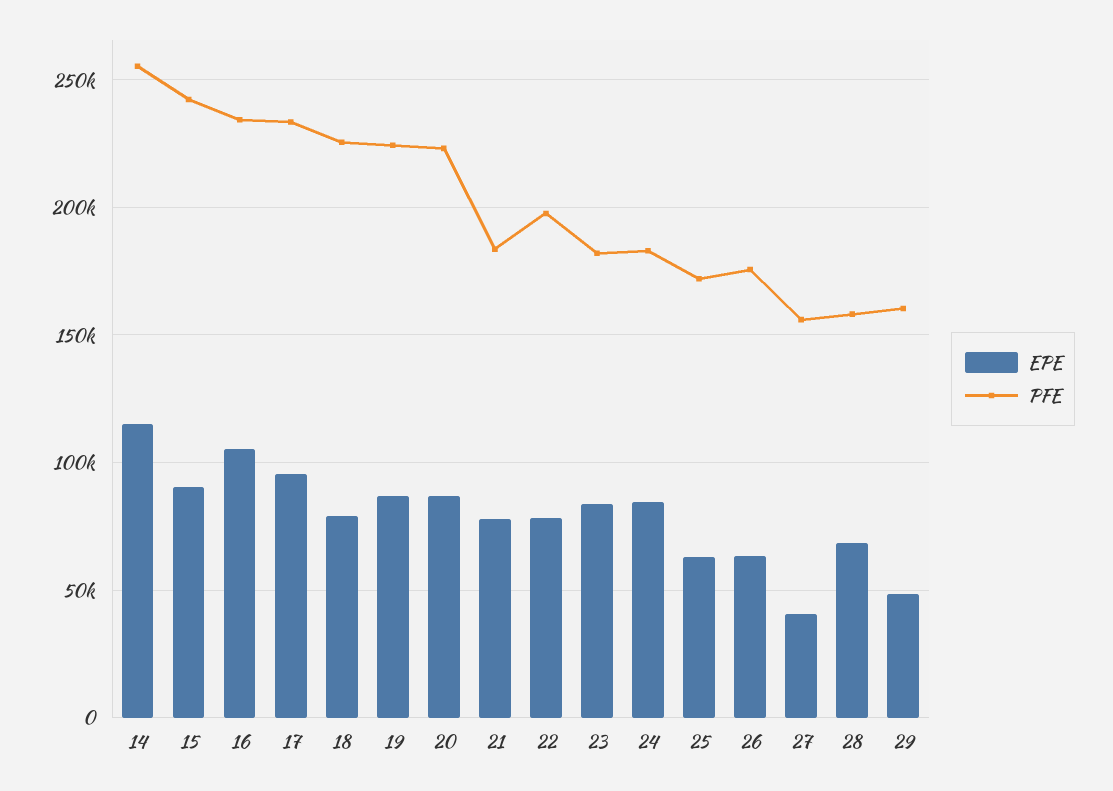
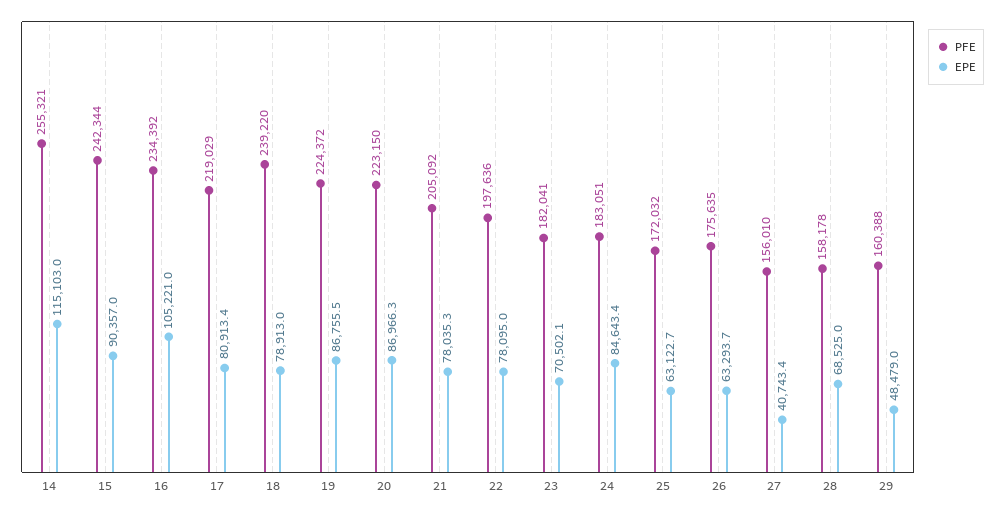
  {
    "EPE": {
      "14": 115103,
      "15": 90357,
      "16": 105221,
-     "17": 95000,
+     "17": 80913.4,
      "18": 78913,
      "19": 86755.5,
      "20": 86966.3,
      "21": 78035.3,
      "22": 78095,
-     "23": 85000,
+     "23": 70502.1,
      "24": 84643.4,
      "25": 63122.7,
      "26": 63293.7,
      "27": 40743.4,
      "28": 68525,
      "29": 48479
    },
    "PFE": {
      "14": 255321,
      "15": 242344,
      "16": 234392,
-     "17": 235000,
+     "17": 219029,
-     "18": 225000,
+     "18": 239220,
      "19": 224372,
      "20": 223150,
-     "21": 185000,
+     "21": 205092,
      "22": 197636,
      "23": 182041,
      "24": 183051,
      "25": 172032,
      "26": 175635,
      "27": 156010,
      "28": 158178,
      "29": 160388
    }
  }

